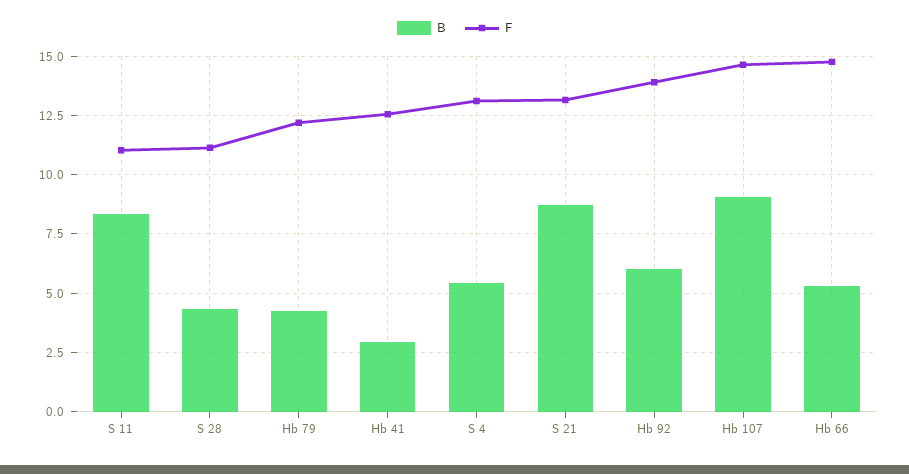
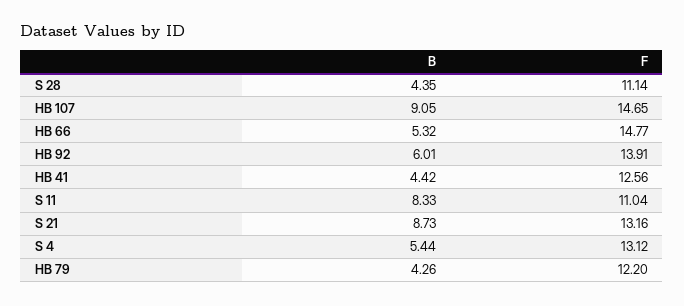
  {
    "B": {
      "S 11": 8.33,
      "S 28": 4.35,
      "Hb 79": 4.26,
-     "Hb 41": 3,
+     "Hb 41": 4.42,
      "S 4": 5.44,
      "S 21": 8.73,
      "Hb 92": 6.01,
      "Hb 107": 9.05,
      "Hb 66": 5.32
    },
    "F": {
      "S 11": 11.04,
      "S 28": 11.14,
      "Hb 79": 12.2,
      "Hb 41": 12.56,
      "S 4": 13.12,
      "S 21": 13.16,
      "Hb 92": 13.91,
      "Hb 107": 14.65,
      "Hb 66": 14.77
    }
  }

